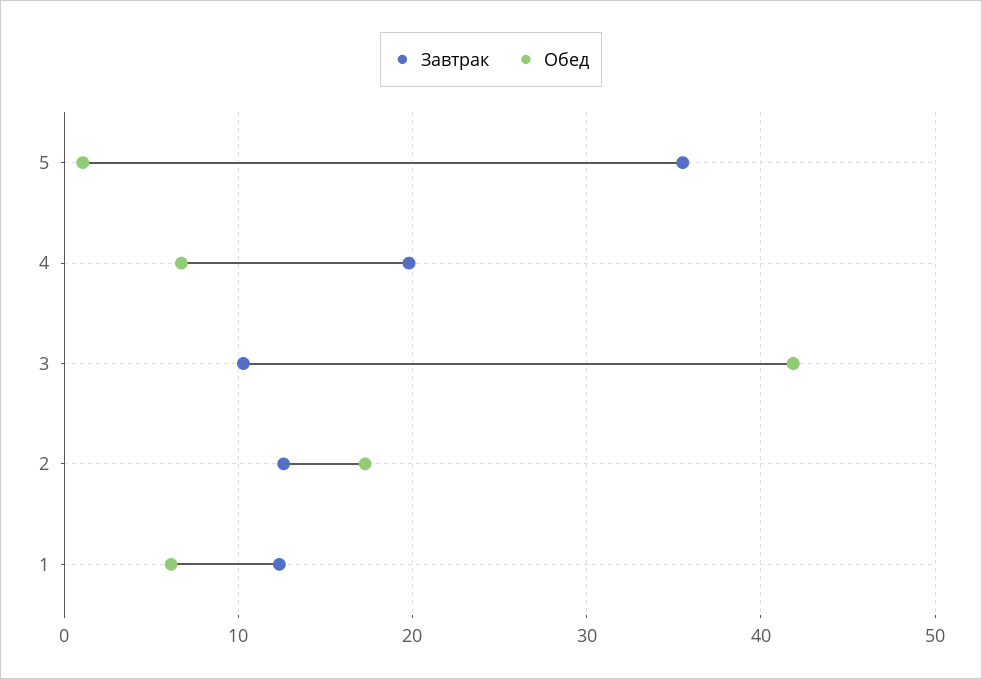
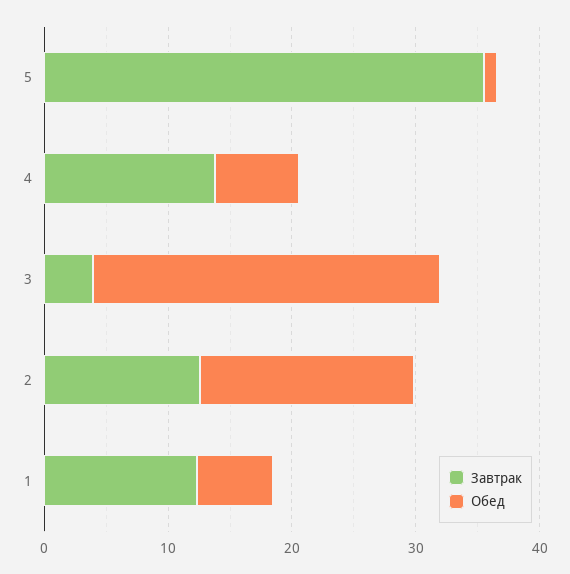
  {
    "Завтрак": {
      "5": 36,
-     "4": 20,
+     "4": 14,
-     "3": 10,
+     "3": 4,
      "2": 13,
      "1": 12
    },
    "Обед": {
      "5": 1,
      "4": 7,
-     "3": 42,
+     "3": 28,
      "2": 17,
      "1": 6
    }
  }

